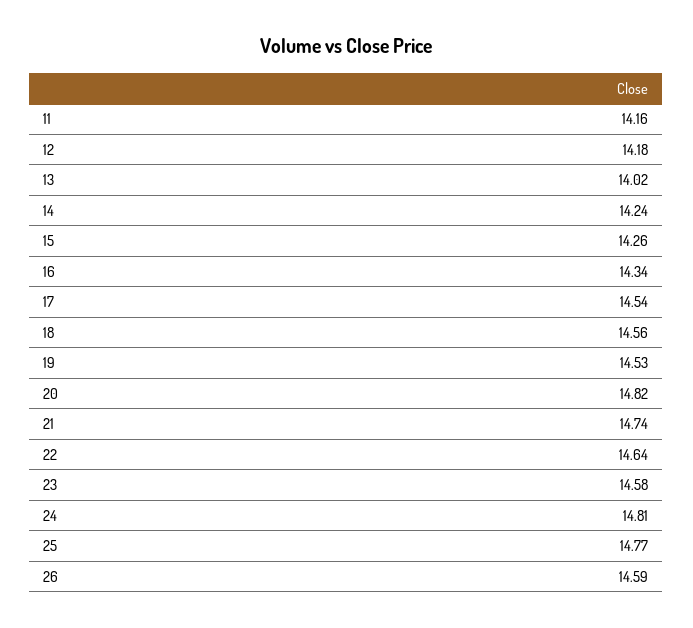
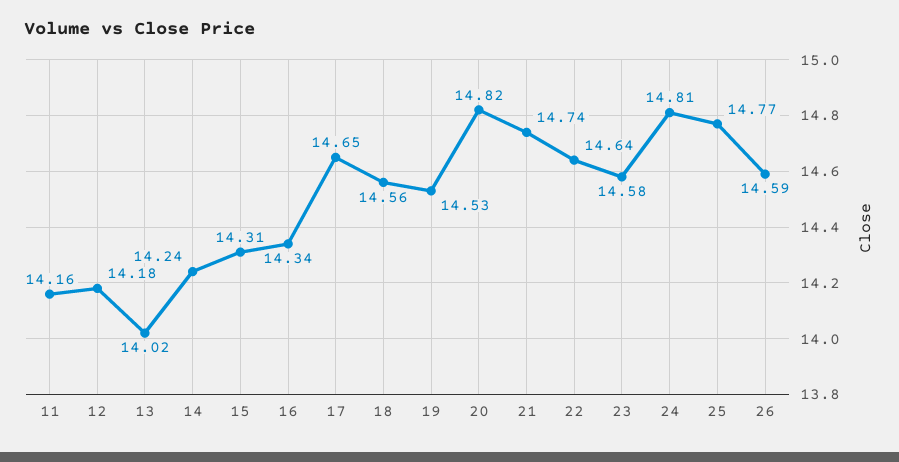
  {
    "11": 14.16,
    "12": 14.18,
    "13": 14.02,
    "14": 14.24,
-   "15": 14.26,
+   "15": 14.31,
    "16": 14.34,
-   "17": 14.54,
+   "17": 14.65,
    "18": 14.56,
    "19": 14.53,
    "20": 14.82,
    "21": 14.74,
    "22": 14.64,
    "23": 14.58,
    "24": 14.81,
    "25": 14.77,
    "26": 14.59
  }

